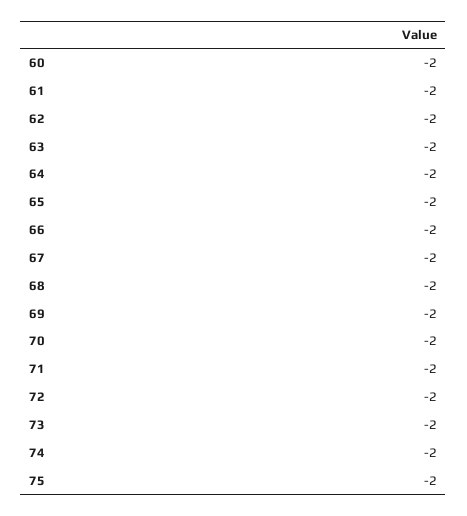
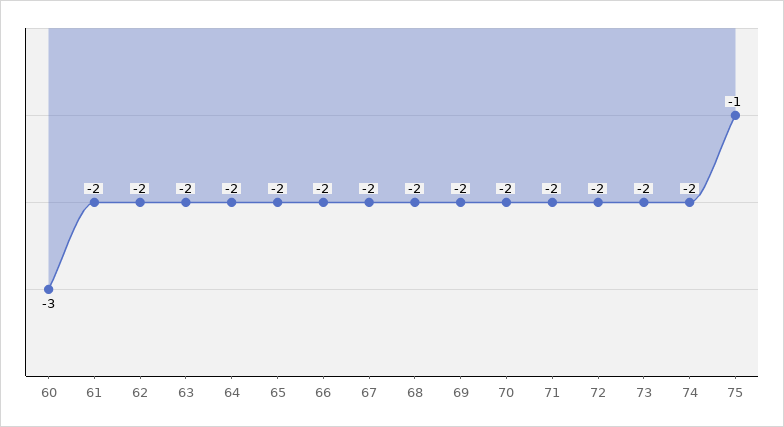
  {
-   "60": -2,
+   "60": -3,
    "61": -2,
    "62": -2,
    "63": -2,
    "64": -2,
    "65": -2,
    "66": -2,
    "67": -2,
    "68": -2,
    "69": -2,
    "70": -2,
    "71": -2,
    "72": -2,
    "73": -2,
    "74": -2,
-   "75": -2
+   "75": -1
  }

